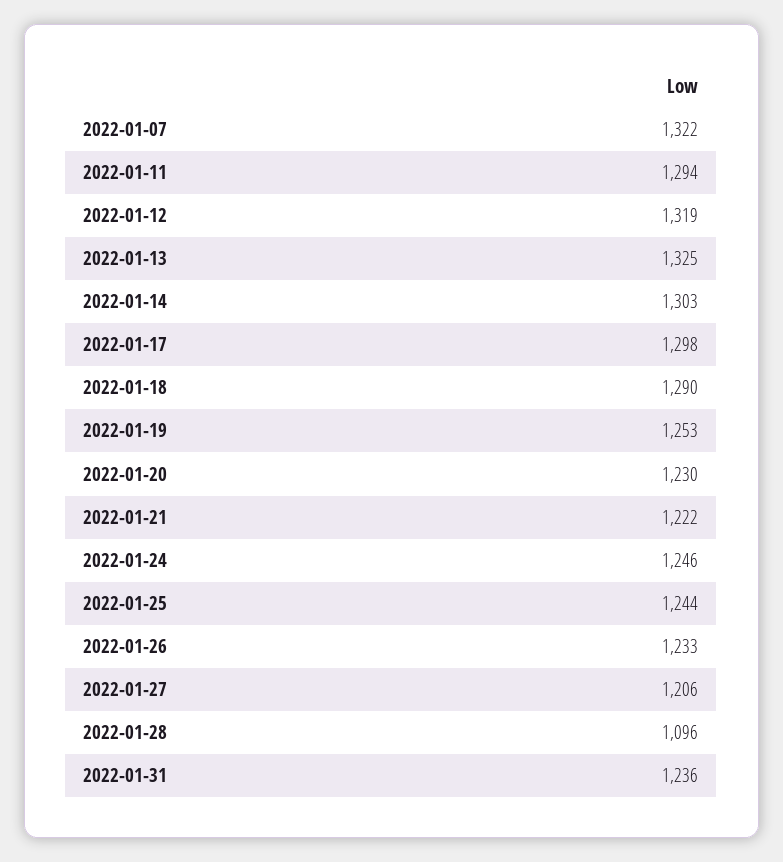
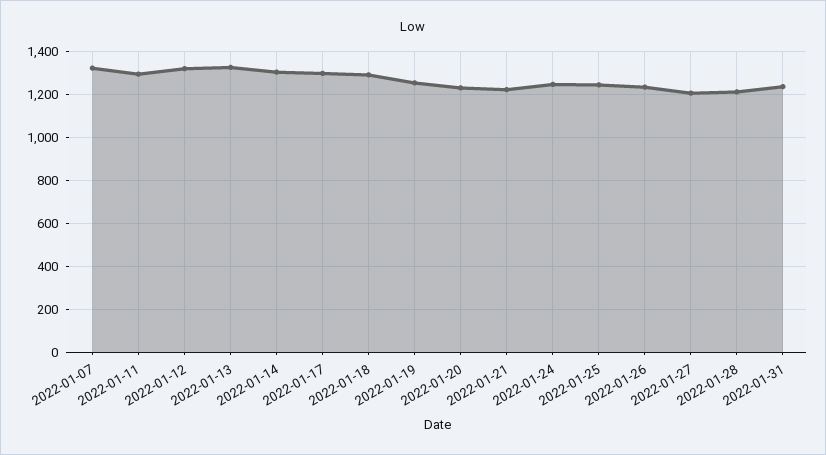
  {
    "2022-01-07": 1322,
    "2022-01-11": 1294,
    "2022-01-12": 1319,
    "2022-01-13": 1325,
    "2022-01-14": 1303,
    "2022-01-17": 1298,
    "2022-01-18": 1290,
    "2022-01-19": 1253,
    "2022-01-20": 1230,
    "2022-01-21": 1222,
    "2022-01-24": 1246,
    "2022-01-25": 1244,
    "2022-01-26": 1233,
    "2022-01-27": 1206,
-   "2022-01-28": 1096,
+   "2022-01-28": 1200,
    "2022-01-31": 1236
  }

